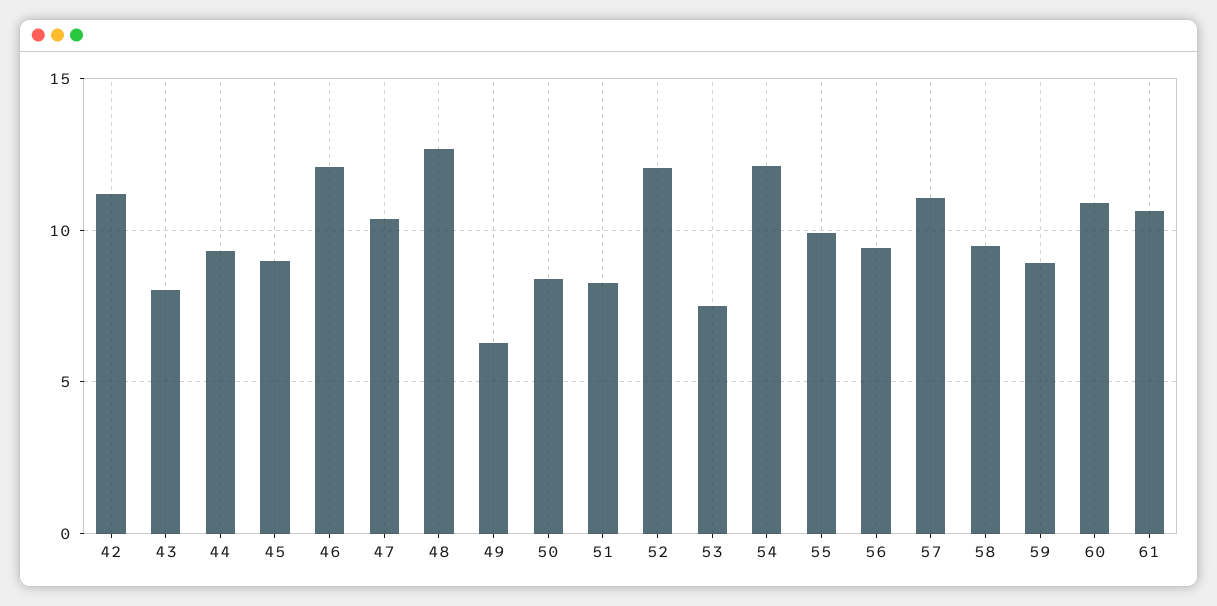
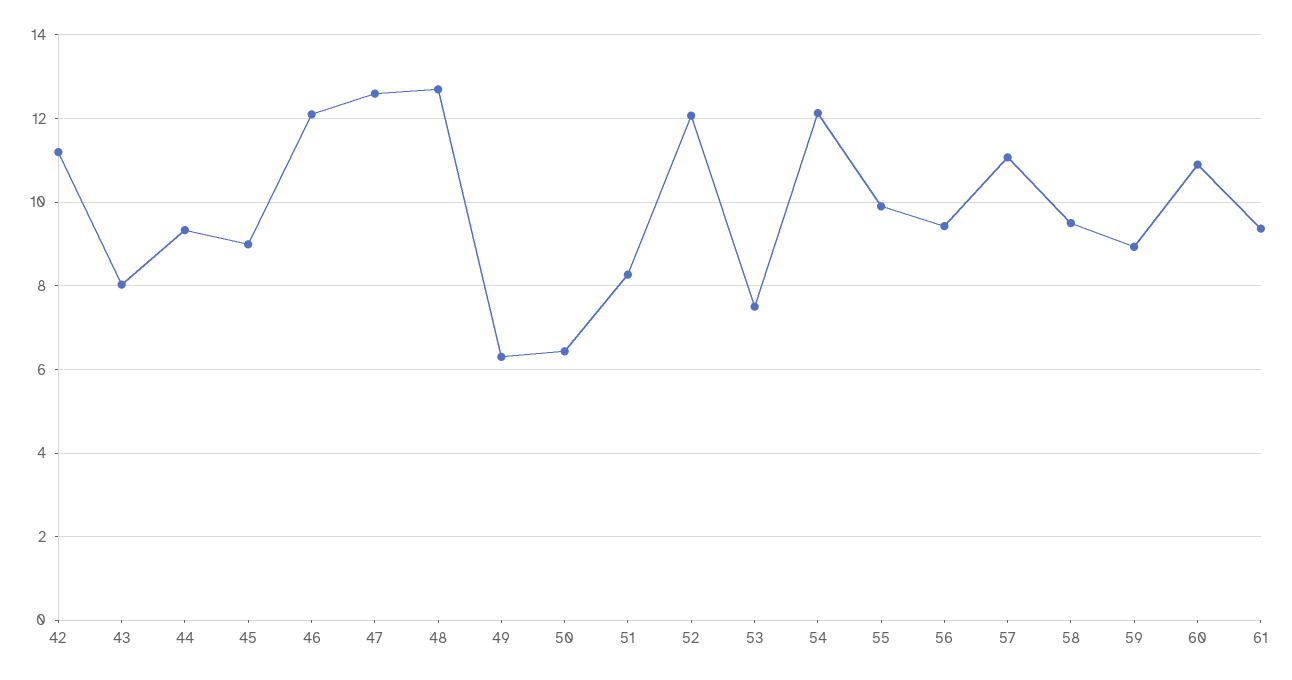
  {
    "42": 11.2,
    "43": 8,
    "44": 9.4,
    "45": 9,
    "46": 12.2,
-   "47": 10.5,
+   "47": 12.6,
    "48": 12.8,
    "49": 6.4,
-   "50": 8.5,
+   "50": 6.4,
    "51": 8.2,
    "52": 12,
    "53": 7.6,
    "54": 12.2,
    "55": 10,
    "56": 9.4,
    "57": 11,
    "58": 9.6,
    "59": 9,
    "60": 11,
-   "61": 10.5
+   "61": 9.4
  }

